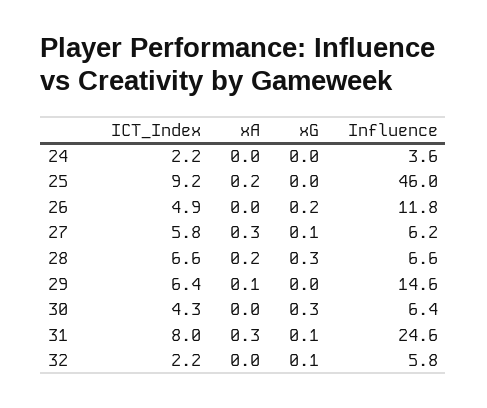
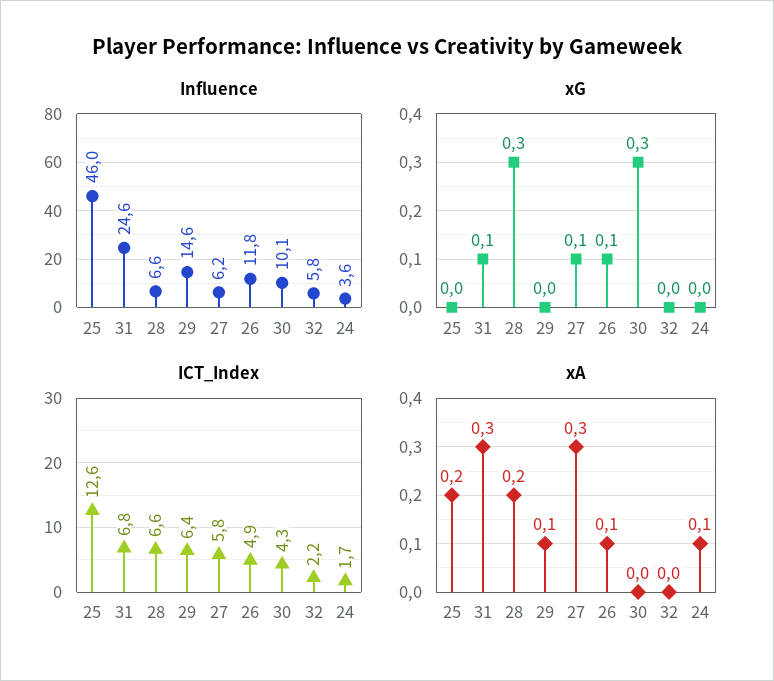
  {
    "ICT_Index": {
-     "24": 2.2,
+     "24": 1.7,
-     "25": 9.2,
+     "25": 12.6,
      "26": 4.9,
      "27": 5.8,
      "28": 6.6,
      "29": 6.4,
      "30": 4.3,
-     "31": 8,
+     "31": 6.8,
      "32": 2.2
    },
    "xA": {
-     "24": 0,
+     "24": 0.1,
      "25": 0.2,
-     "26": 0,
+     "26": 0.1,
      "27": 0.3,
      "28": 0.2,
      "29": 0.1,
      "30": 0,
      "31": 0.3,
      "32": 0
    },
    "xG": {
      "24": 0,
      "25": 0,
-     "26": 0.2,
+     "26": 0.1,
      "27": 0.1,
      "28": 0.3,
      "29": 0,
      "30": 0.3,
      "31": 0.1,
-     "32": 0.1
+     "32": 0
    },
    "Influence": {
      "24": 3.6,
      "25": 46,
      "26": 11.8,
      "27": 6.2,
      "28": 6.6,
      "29": 14.6,
-     "30": 6.4,
+     "30": 10.1,
      "31": 24.6,
      "32": 5.8
    }
  }

